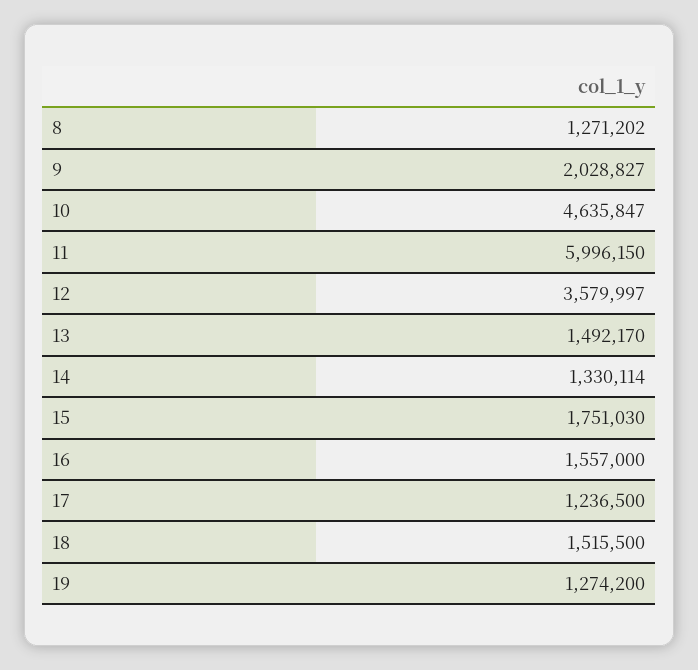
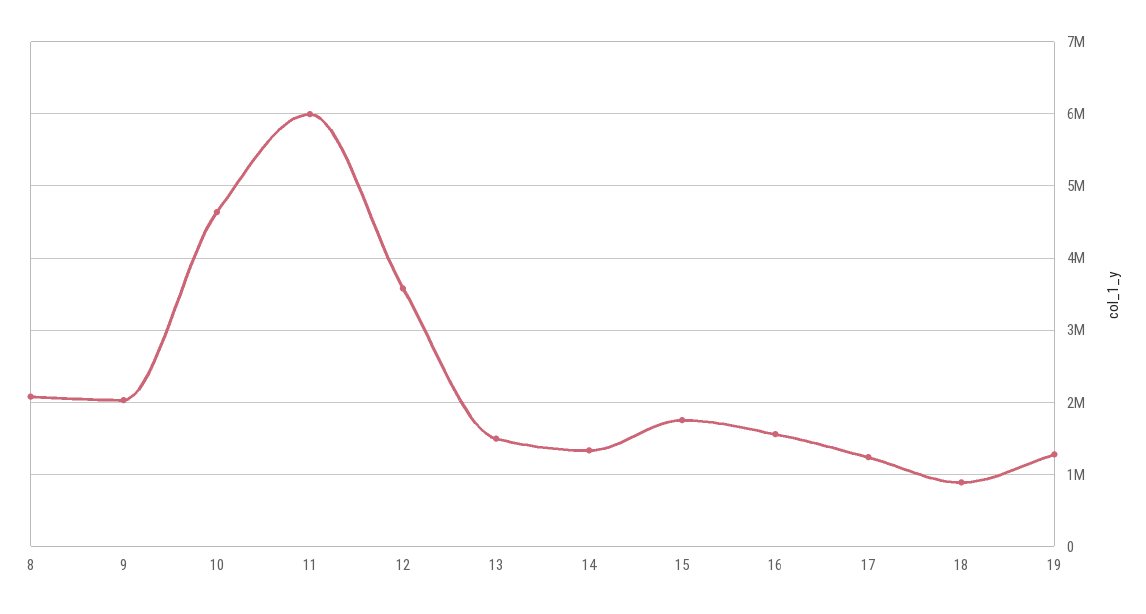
  {
-   "8": 1271202,
+   "8": 2100000,
    "9": 2028827,
    "10": 4635847,
    "11": 5996150,
    "12": 3579997,
    "13": 1492170,
    "14": 1330114,
    "15": 1751030,
    "16": 1557000,
    "17": 1236500,
-   "18": 1515500,
+   "18": 900000,
    "19": 1274200
  }

